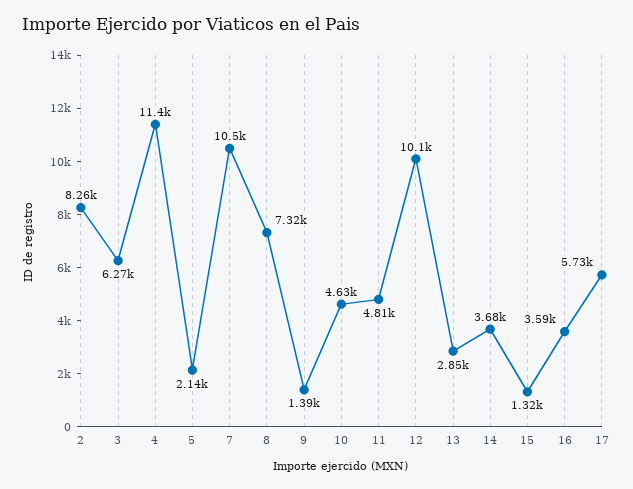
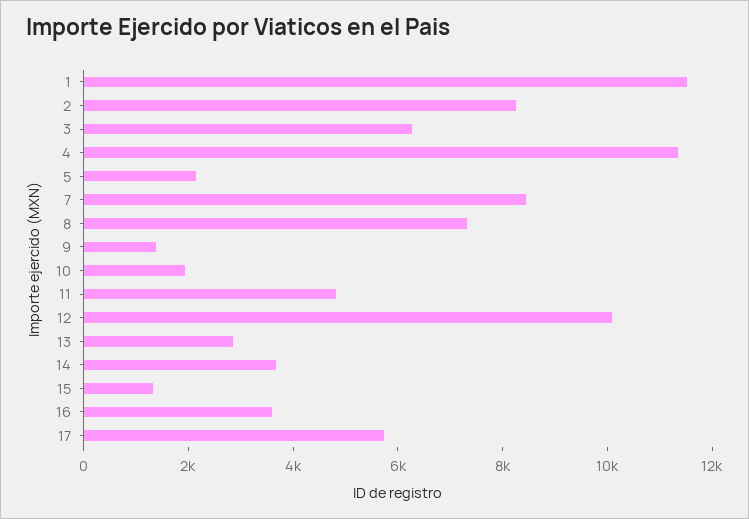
  {
    "2": 8260,
    "3": 6270,
    "4": 11400,
    "5": 2140,
-   "7": 10500,
+   "7": 8500,
    "8": 7320,
    "9": 1390,
-   "10": 4630,
+   "10": 2000,
    "11": 4810,
    "12": 10100,
    "13": 2850,
    "14": 3680,
    "15": 1320,
    "16": 3590,
-   "17": 5730
+   "17": 5730,
+   "1": 11500
  }

